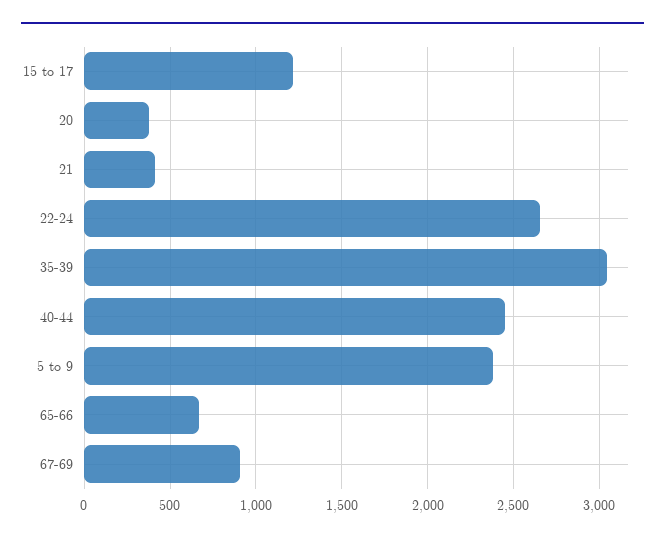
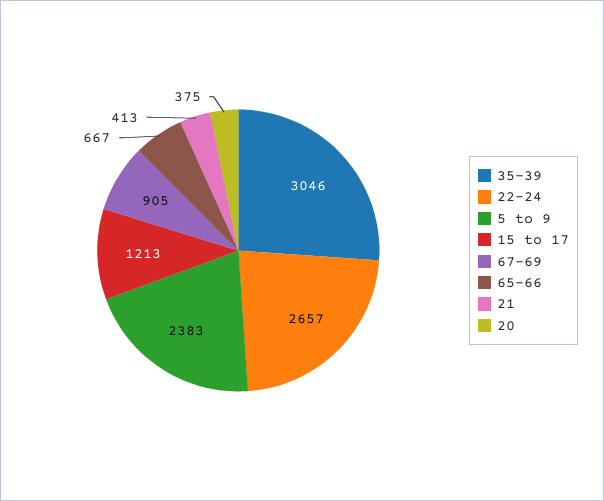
  {
    "15 to 17": 1213,
    "20": 375,
    "21": 413,
    "22-24": 2657,
    "35-39": 3046,
-   "40-44": 2450,
    "5 to 9": 2383,
    "65-66": 667,
    "67-69": 905
  }

